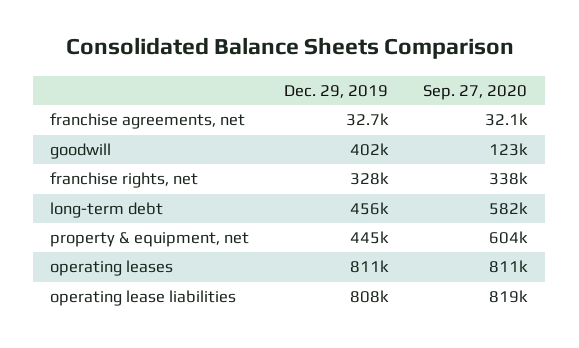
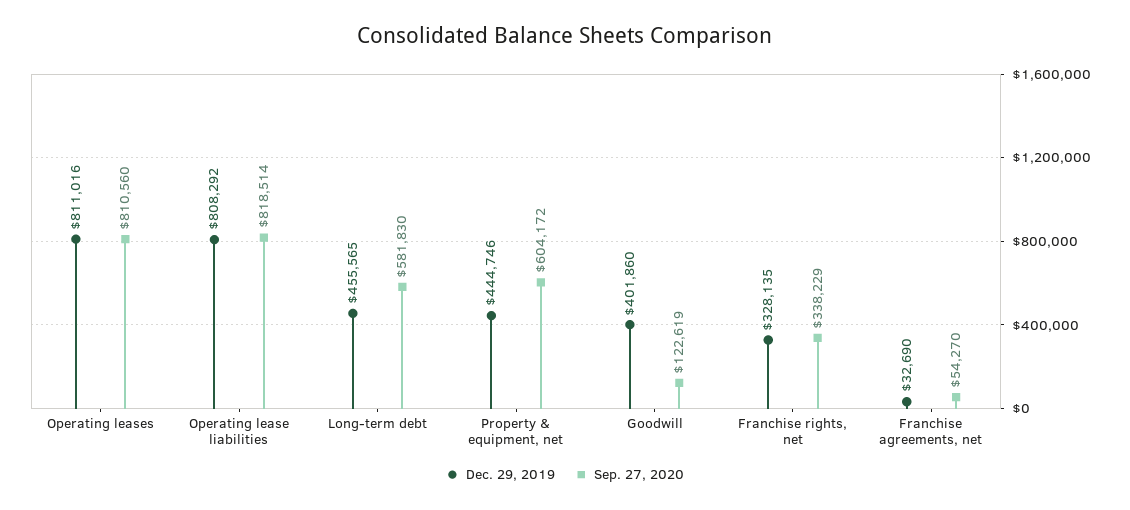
  {
    "Dec. 29, 2019": {
      "franchise agreements, net": 32690,
      "goodwill": 401860,
      "franchise rights, net": 328135,
      "long-term debt": 455565,
      "property & equipment, net": 444746,
      "operating leases": 811016,
      "operating lease liabilities": 808292
    },
    "Sep. 27, 2020": {
-     "franchise agreements, net": 32100,
+     "franchise agreements, net": 54270,
      "goodwill": 122619,
      "franchise rights, net": 338229,
      "long-term debt": 581830,
      "property & equipment, net": 604172,
      "operating leases": 810560,
      "operating lease liabilities": 818514
    }
  }

